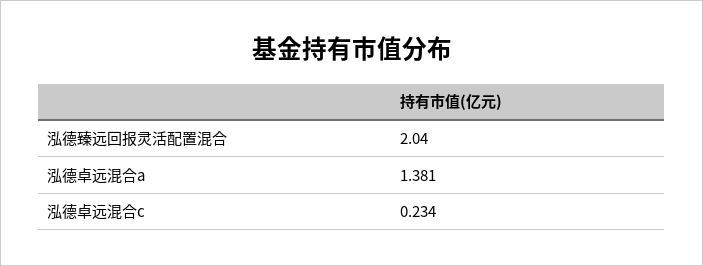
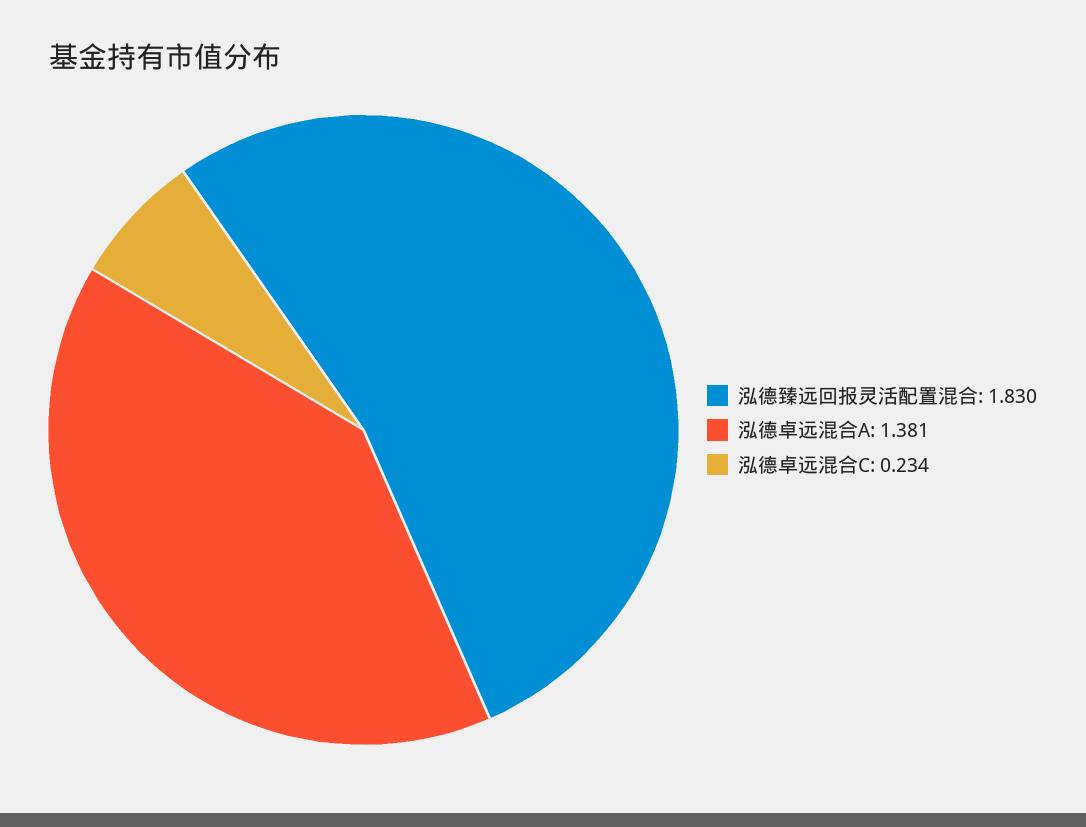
  {
-   "泓德臻远回报灵活配置混合": 2.04,
+   "泓德臻远回报灵活配置混合": 1.83,
    "泓德卓远混合a": 1.381,
    "泓德卓远混合c": 0.234
  }

